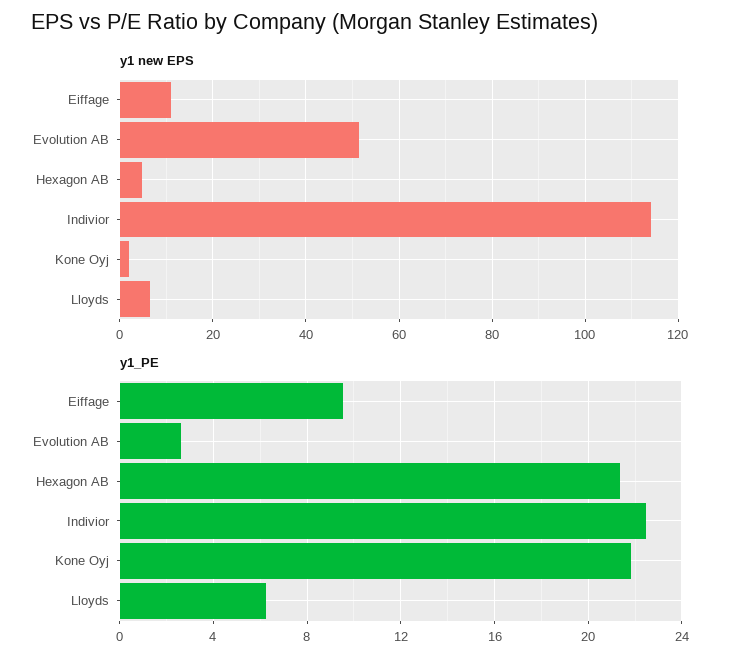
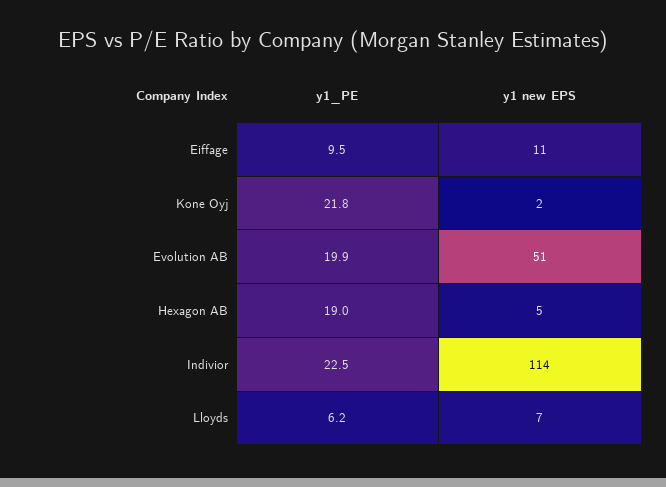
  {
    "y1 new EPS": {
      "Eiffage": 11,
      "Evolution AB": 51,
      "Hexagon AB": 5,
      "Indivior": 114,
      "Kone Oyj": 2,
      "Lloyds": 7
    },
    "y1_PE": {
      "Eiffage": 9.5,
-     "Evolution AB": 2.5,
+     "Evolution AB": 19.9,
-     "Hexagon AB": 21.5,
+     "Hexagon AB": 19,
      "Indivior": 22.5,
      "Kone Oyj": 21.8,
      "Lloyds": 6.2
    }
  }

